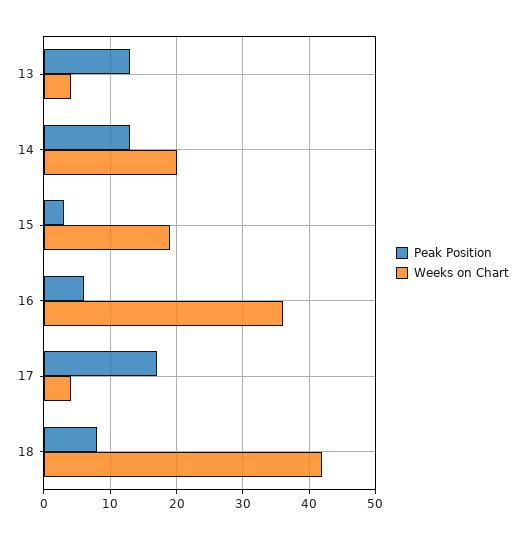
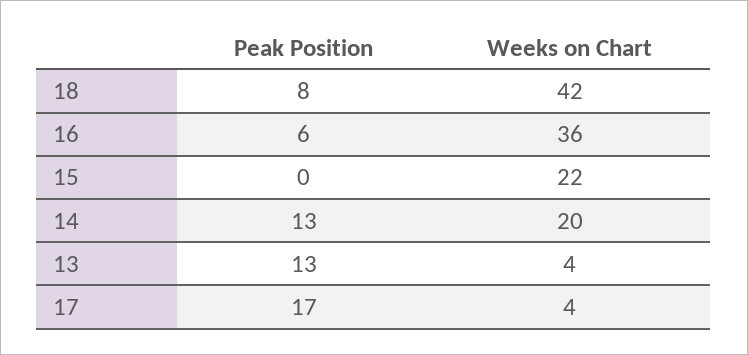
  {
    "Peak Position": {
      "13": 13,
      "14": 13,
-     "15": 3,
+     "15": 0,
      "16": 6,
      "17": 17,
      "18": 8
    },
    "Weeks on Chart": {
      "13": 4,
      "14": 20,
-     "15": 19,
+     "15": 22,
      "16": 36,
      "17": 4,
      "18": 42
    }
  }

